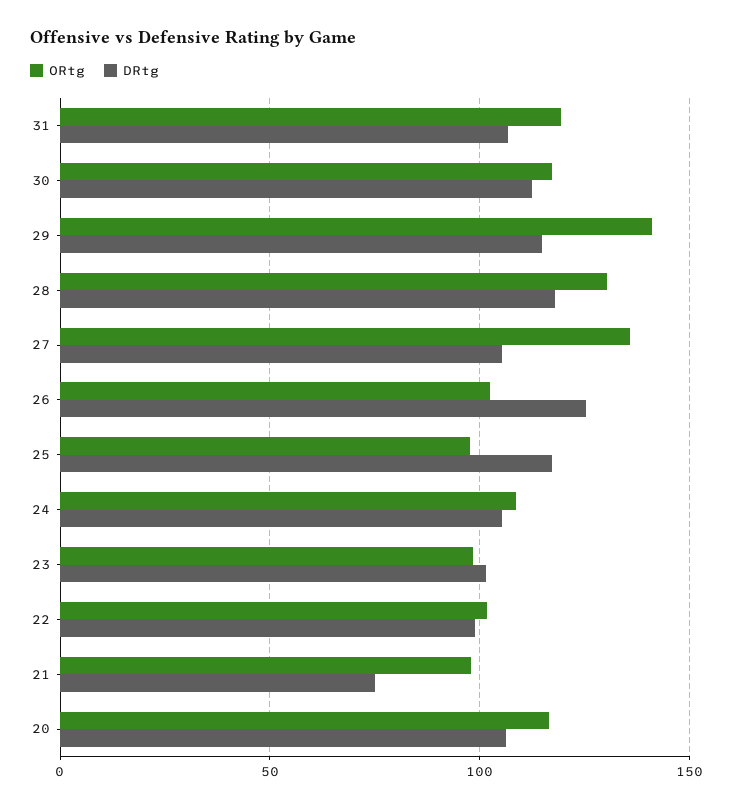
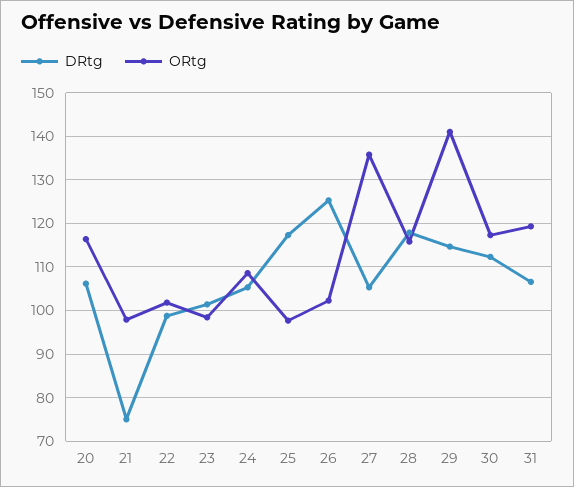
  {
    "ORtg": {
      "31": 120,
      "30": 118,
      "29": 142,
-     "28": 130,
+     "28": 116,
      "27": 136,
      "26": 102,
      "25": 98,
      "24": 108,
      "23": 98,
      "22": 102,
      "21": 98,
      "20": 116
    },
    "DRtg": {
      "31": 106,
      "30": 112,
      "29": 114,
      "28": 118,
      "27": 106,
      "26": 126,
      "25": 118,
      "24": 106,
      "23": 102,
      "22": 98,
      "21": 76,
      "20": 106
    }
  }

